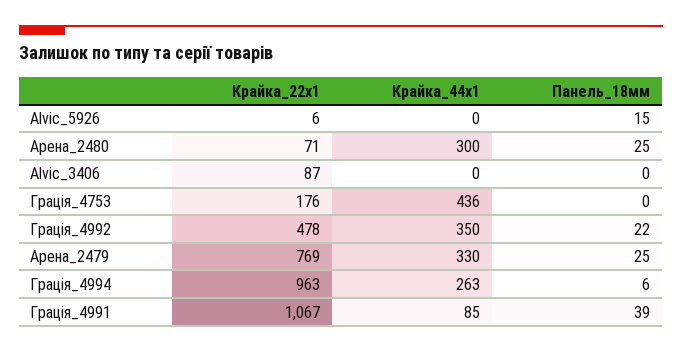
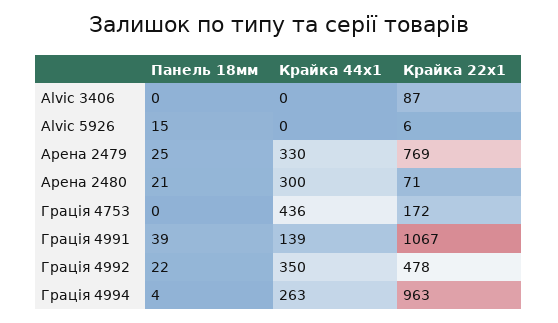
  {
    "Крайка_22x1": {
      "Alvic_5926": 6,
      "Арена_2480": 71,
      "Alvic_3406": 87,
-     "Грація_4753": 176,
+     "Грація_4753": 172,
      "Грація_4992": 478,
      "Арена_2479": 769,
      "Грація_4994": 963,
      "Грація_4991": 1067
    },
    "Крайка_44x1": {
      "Alvic_5926": 0,
      "Арена_2480": 300,
      "Alvic_3406": 0,
      "Грація_4753": 436,
      "Грація_4992": 350,
      "Арена_2479": 330,
      "Грація_4994": 263,
-     "Грація_4991": 85
+     "Грація_4991": 139
    },
    "Панель_18мм": {
      "Alvic_5926": 15,
-     "Арена_2480": 25,
+     "Арена_2480": 21,
      "Alvic_3406": 0,
      "Грація_4753": 0,
      "Грація_4992": 22,
      "Арена_2479": 25,
-     "Грація_4994": 6,
+     "Грація_4994": 4,
      "Грація_4991": 39
    }
  }

